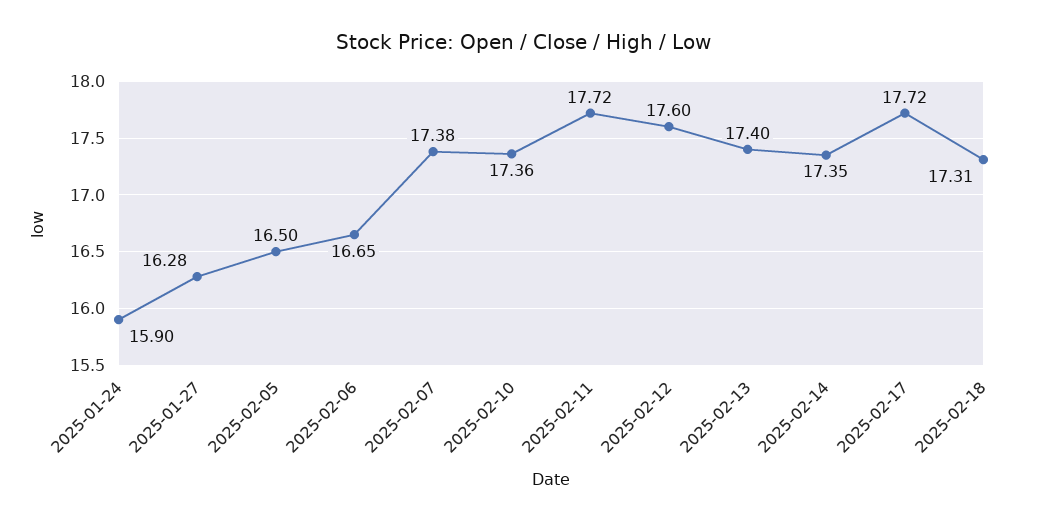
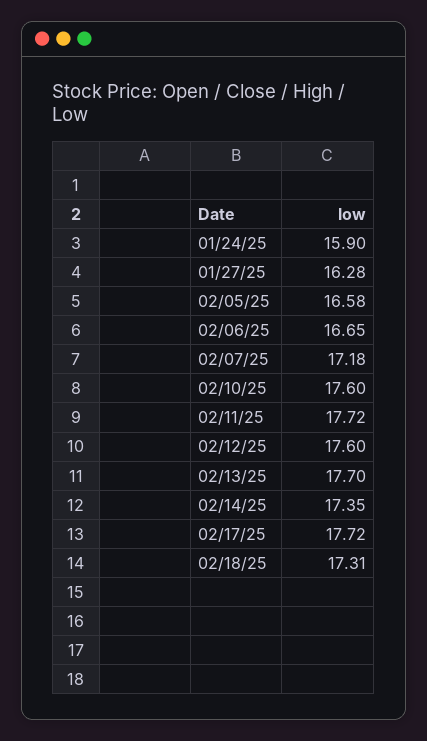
  {
    "2025-01-24": 15.9,
    "2025-01-27": 16.28,
-   "2025-02-05": 16.5,
+   "2025-02-05": 16.58,
    "2025-02-06": 16.65,
-   "2025-02-07": 17.38,
+   "2025-02-07": 17.18,
-   "2025-02-10": 17.36,
+   "2025-02-10": 17.6,
    "2025-02-11": 17.72,
    "2025-02-12": 17.6,
-   "2025-02-13": 17.4,
+   "2025-02-13": 17.7,
    "2025-02-14": 17.35,
    "2025-02-17": 17.72,
    "2025-02-18": 17.31
  }

